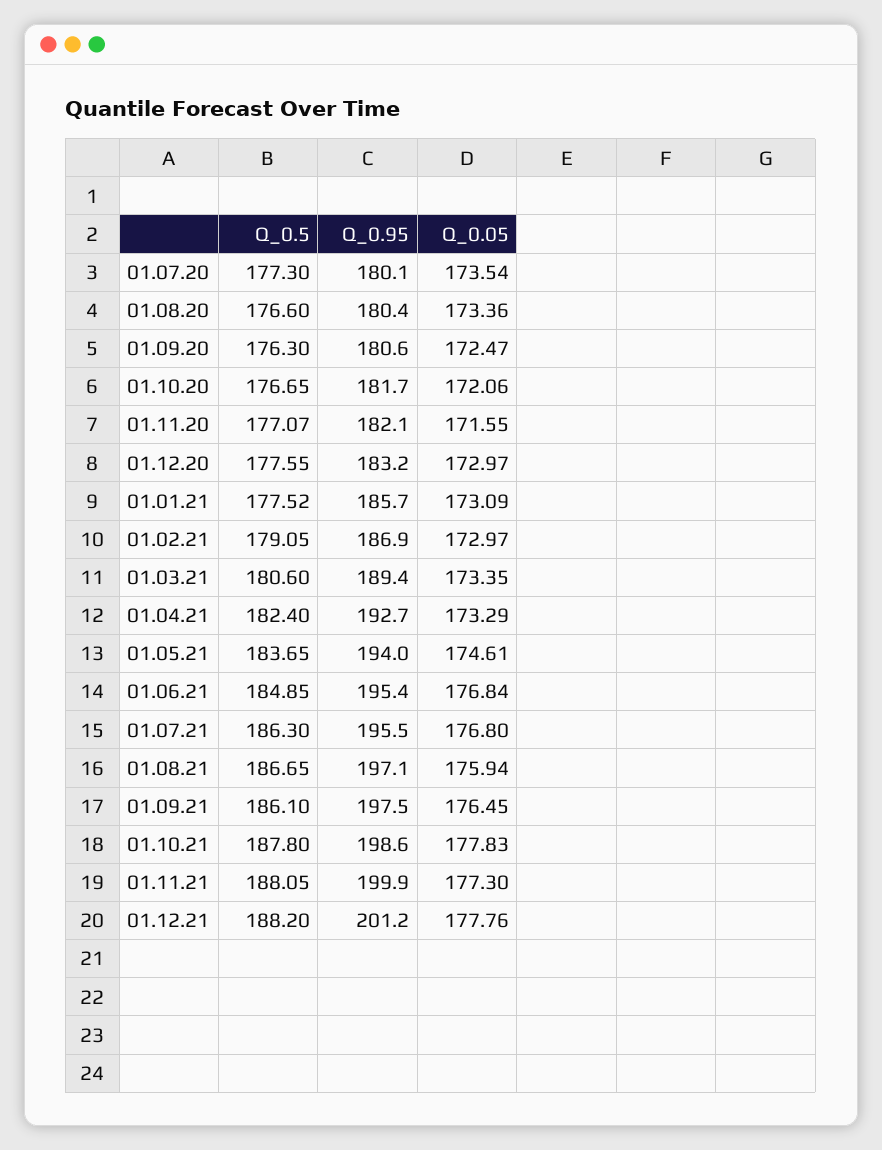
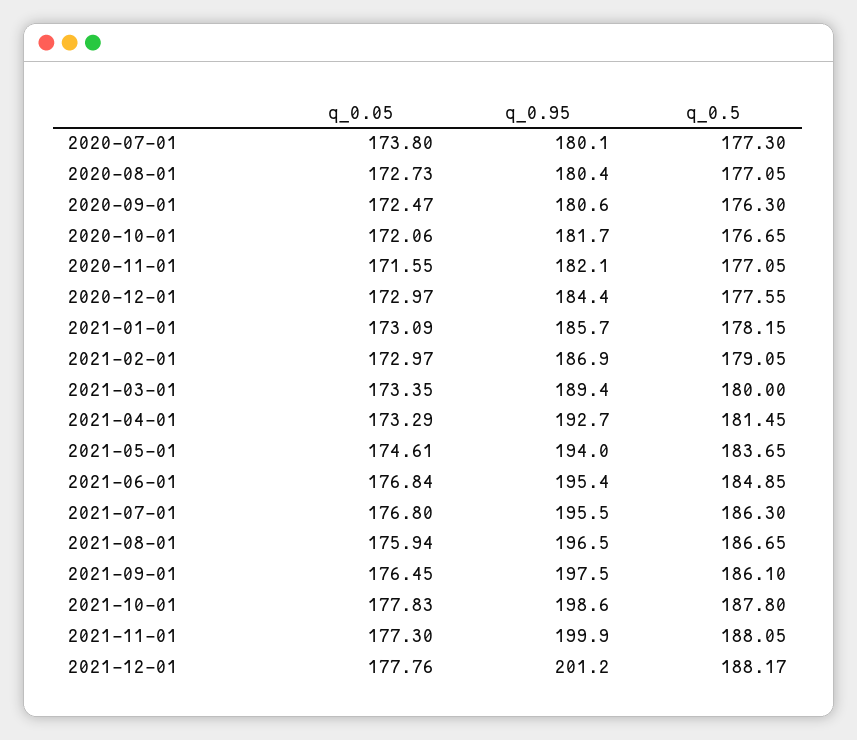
  {
    "Q_0.5": {
      "01.07.20": 177.3,
-     "01.08.20": 176.6,
+     "01.08.20": 177.05,
      "01.09.20": 176.3,
      "01.10.20": 176.65,
-     "01.11.20": 177.07,
+     "01.11.20": 177.05,
      "01.12.20": 177.55,
-     "01.01.21": 177.52,
+     "01.01.21": 178.15,
      "01.02.21": 179.05,
-     "01.03.21": 180.6,
+     "01.03.21": 180,
-     "01.04.21": 182.4,
+     "01.04.21": 181.45,
      "01.05.21": 183.65,
      "01.06.21": 184.85,
      "01.07.21": 186.3,
      "01.08.21": 186.65,
      "01.09.21": 186.1,
      "01.10.21": 187.8,
      "01.11.21": 188.05,
-     "01.12.21": 188.2
+     "01.12.21": 188.17
    },
    "Q_0.95": {
      "01.07.20": 180.1,
      "01.08.20": 180.4,
      "01.09.20": 180.6,
      "01.10.20": 181.7,
      "01.11.20": 182.1,
-     "01.12.20": 183.2,
+     "01.12.20": 184.4,
      "01.01.21": 185.7,
      "01.02.21": 186.9,
      "01.03.21": 189.4,
      "01.04.21": 192.7,
      "01.05.21": 194,
      "01.06.21": 195.4,
      "01.07.21": 195.5,
-     "01.08.21": 197.1,
+     "01.08.21": 196.5,
      "01.09.21": 197.5,
      "01.10.21": 198.6,
      "01.11.21": 199.9,
      "01.12.21": 201.2
    },
    "Q_0.05": {
-     "01.07.20": 173.54,
+     "01.07.20": 173.8,
-     "01.08.20": 173.36,
+     "01.08.20": 172.73,
      "01.09.20": 172.47,
      "01.10.20": 172.06,
      "01.11.20": 171.55,
      "01.12.20": 172.97,
      "01.01.21": 173.09,
      "01.02.21": 172.97,
      "01.03.21": 173.35,
      "01.04.21": 173.29,
      "01.05.21": 174.61,
      "01.06.21": 176.84,
      "01.07.21": 176.8,
      "01.08.21": 175.94,
      "01.09.21": 176.45,
      "01.10.21": 177.83,
      "01.11.21": 177.3,
      "01.12.21": 177.76
    }
  }

